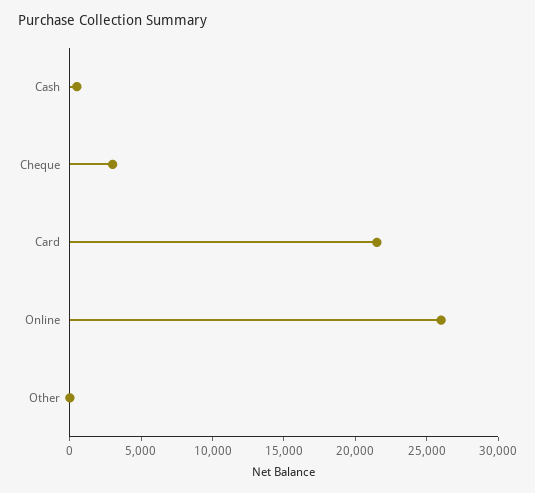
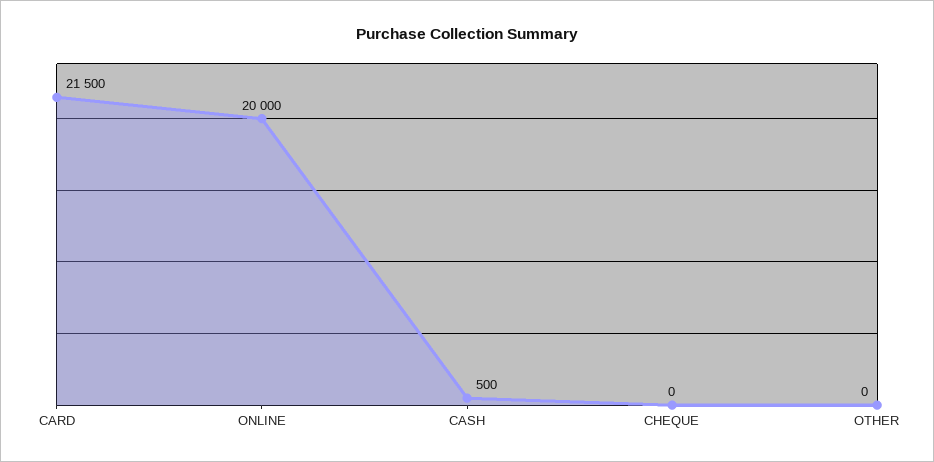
  {
    "Cash": 500,
-   "Cheque": 3000,
+   "Cheque": 0,
    "Card": 21500,
-   "Online": 26000,
+   "Online": 20000,
    "Other": 0
  }

